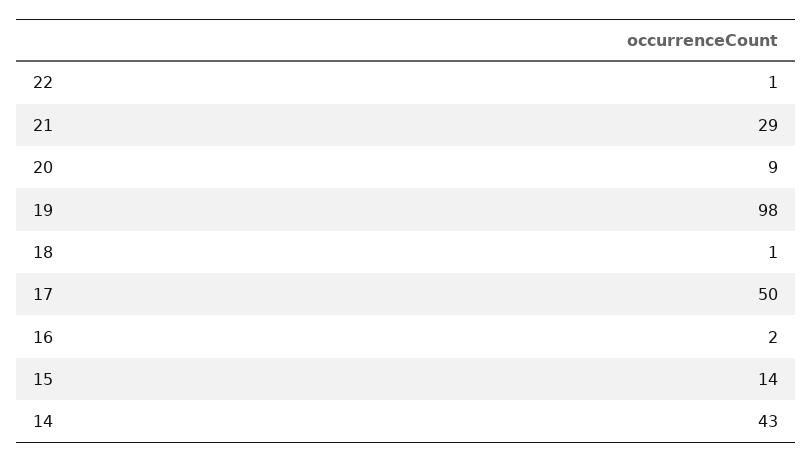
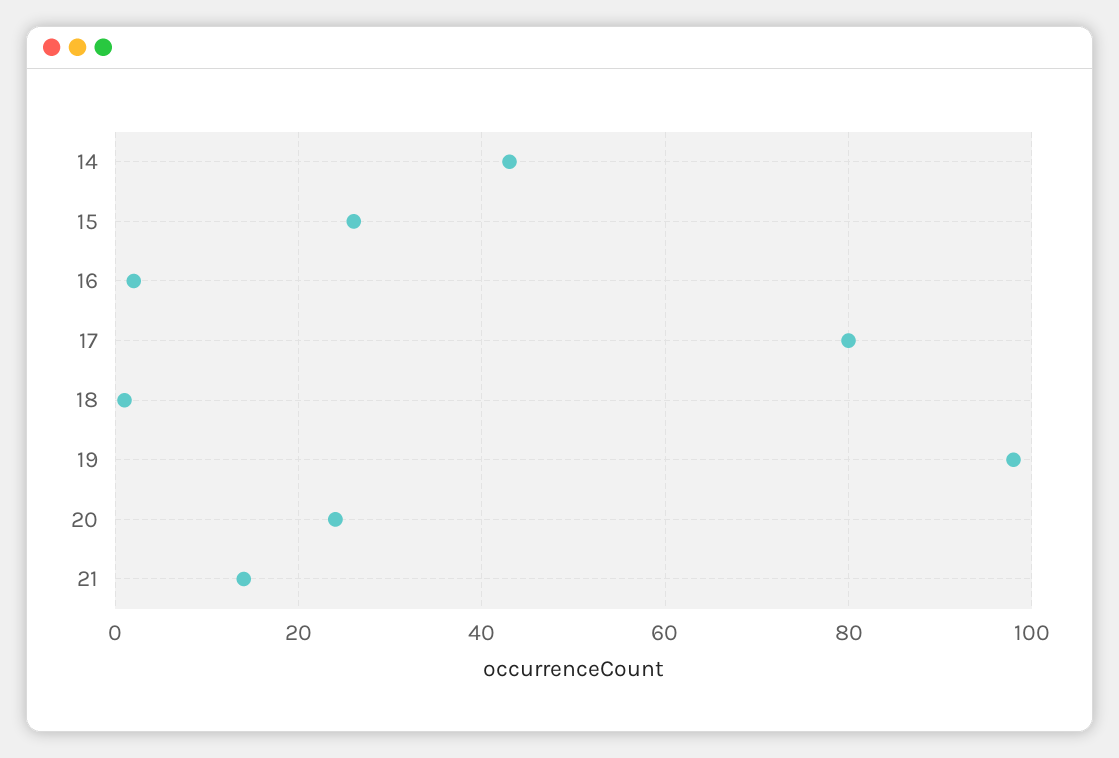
  {
-   "22": 1,
-   "21": 29,
+   "21": 15,
-   "20": 9,
+   "20": 25,
    "19": 98,
    "18": 1,
-   "17": 50,
+   "17": 80,
    "16": 2,
-   "15": 14,
+   "15": 25,
    "14": 43
  }

